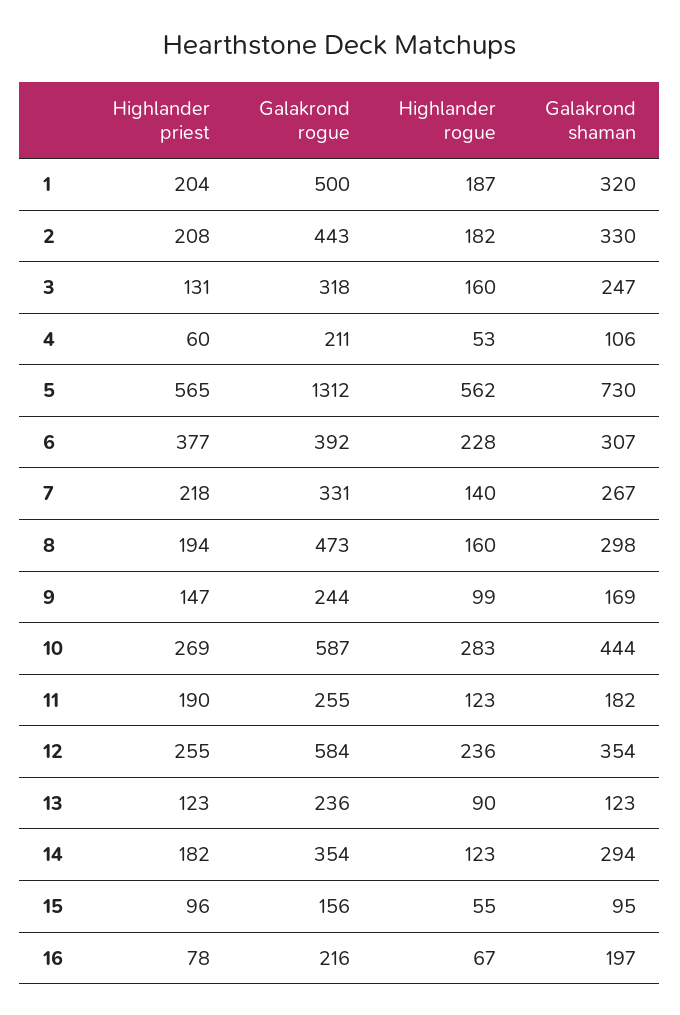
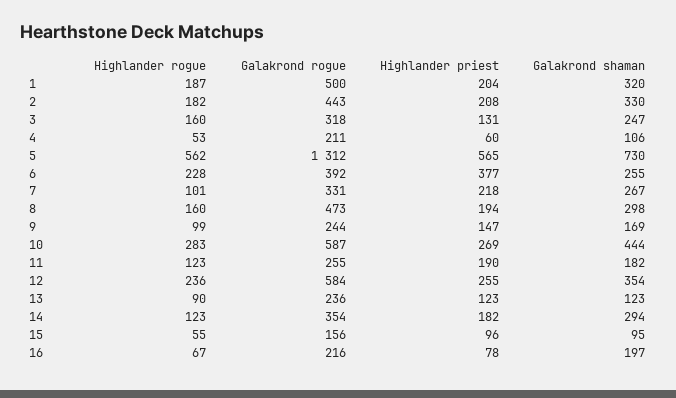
  {
    "Highlander priest": {
      "1": 204,
      "2": 208,
      "3": 131,
      "4": 60,
      "5": 565,
      "6": 377,
      "7": 218,
      "8": 194,
      "9": 147,
      "10": 269,
      "11": 190,
      "12": 255,
      "13": 123,
      "14": 182,
      "15": 96,
      "16": 78
    },
    "Galakrond rogue": {
      "1": 500,
      "2": 443,
      "3": 318,
      "4": 211,
      "5": 1312,
      "6": 392,
      "7": 331,
      "8": 473,
      "9": 244,
      "10": 587,
      "11": 255,
      "12": 584,
      "13": 236,
      "14": 354,
      "15": 156,
      "16": 216
    },
    "Highlander rogue": {
      "1": 187,
      "2": 182,
      "3": 160,
      "4": 53,
      "5": 562,
      "6": 228,
-     "7": 140,
+     "7": 101,
      "8": 160,
      "9": 99,
      "10": 283,
      "11": 123,
      "12": 236,
      "13": 90,
      "14": 123,
      "15": 55,
      "16": 67
    },
    "Galakrond shaman": {
      "1": 320,
      "2": 330,
      "3": 247,
      "4": 106,
      "5": 730,
-     "6": 307,
+     "6": 255,
      "7": 267,
      "8": 298,
      "9": 169,
      "10": 444,
      "11": 182,
      "12": 354,
      "13": 123,
      "14": 294,
      "15": 95,
      "16": 197
    }
  }

